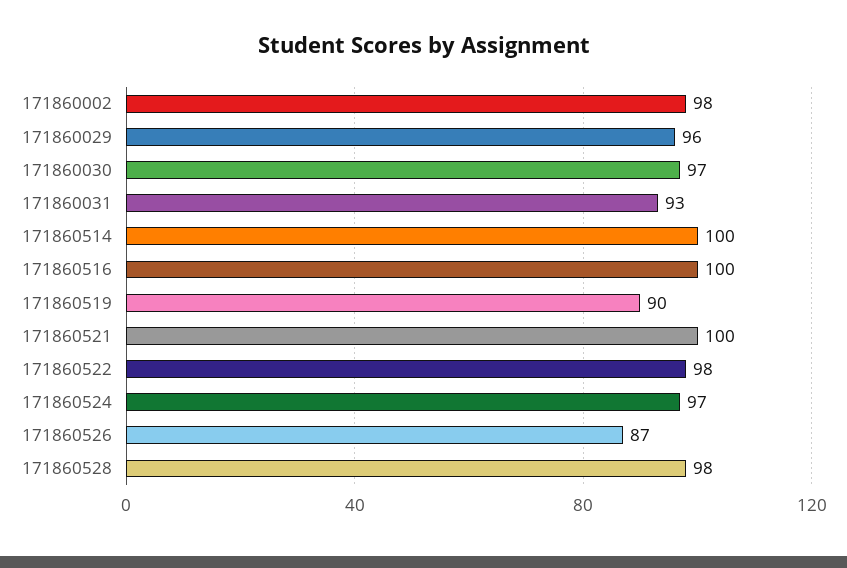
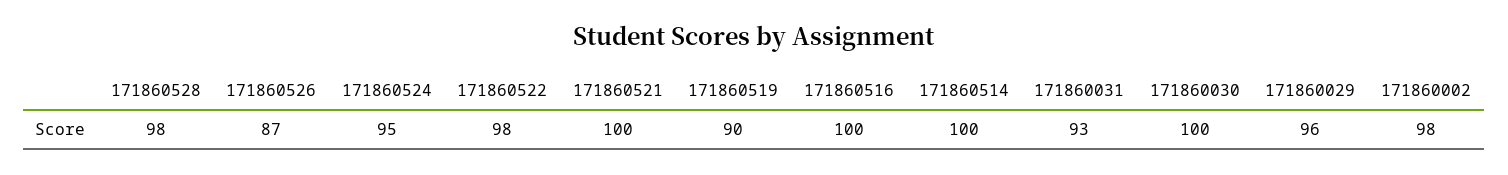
  {
    "171860002": 98,
    "171860029": 96,
-   "171860030": 97,
+   "171860030": 100,
    "171860031": 93,
    "171860514": 100,
    "171860516": 100,
    "171860519": 90,
    "171860521": 100,
    "171860522": 98,
-   "171860524": 97,
+   "171860524": 95,
    "171860526": 87,
    "171860528": 98
  }

